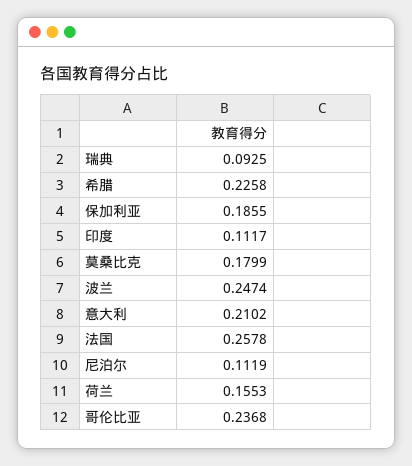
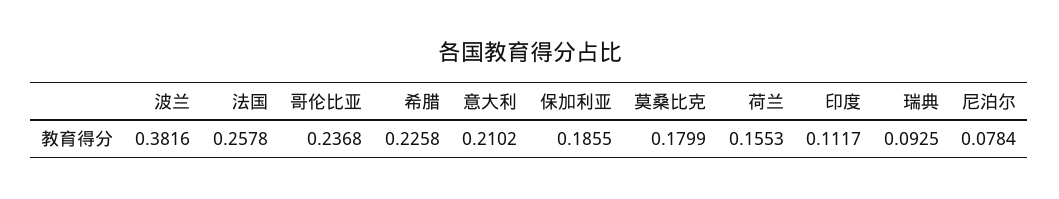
  {
    "瑞典": 0.0925,
    "希腊": 0.2258,
    "保加利亚": 0.1855,
    "印度": 0.1117,
    "莫桑比克": 0.1799,
-   "波兰": 0.2474,
+   "波兰": 0.3816,
    "意大利": 0.2102,
    "法国": 0.2578,
-   "尼泊尔": 0.1119,
+   "尼泊尔": 0.0784,
    "荷兰": 0.1553,
    "哥伦比亚": 0.2368
  }

